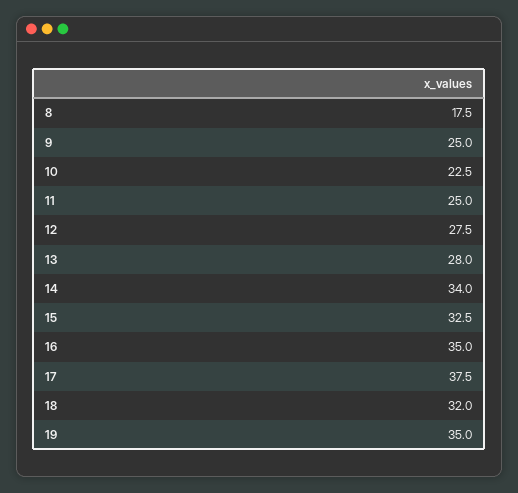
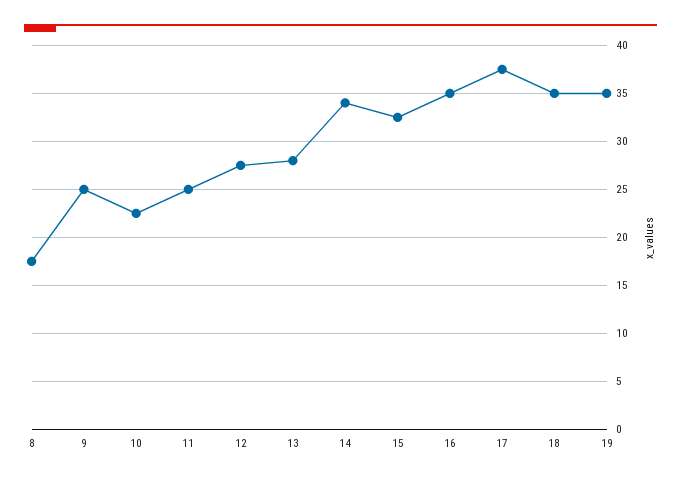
  {
    "8": 17.5,
    "9": 25,
    "10": 22.5,
    "11": 25,
    "12": 27.5,
    "13": 28,
    "14": 34,
    "15": 32.5,
    "16": 35,
    "17": 37.5,
-   "18": 32,
+   "18": 35,
    "19": 35
  }

